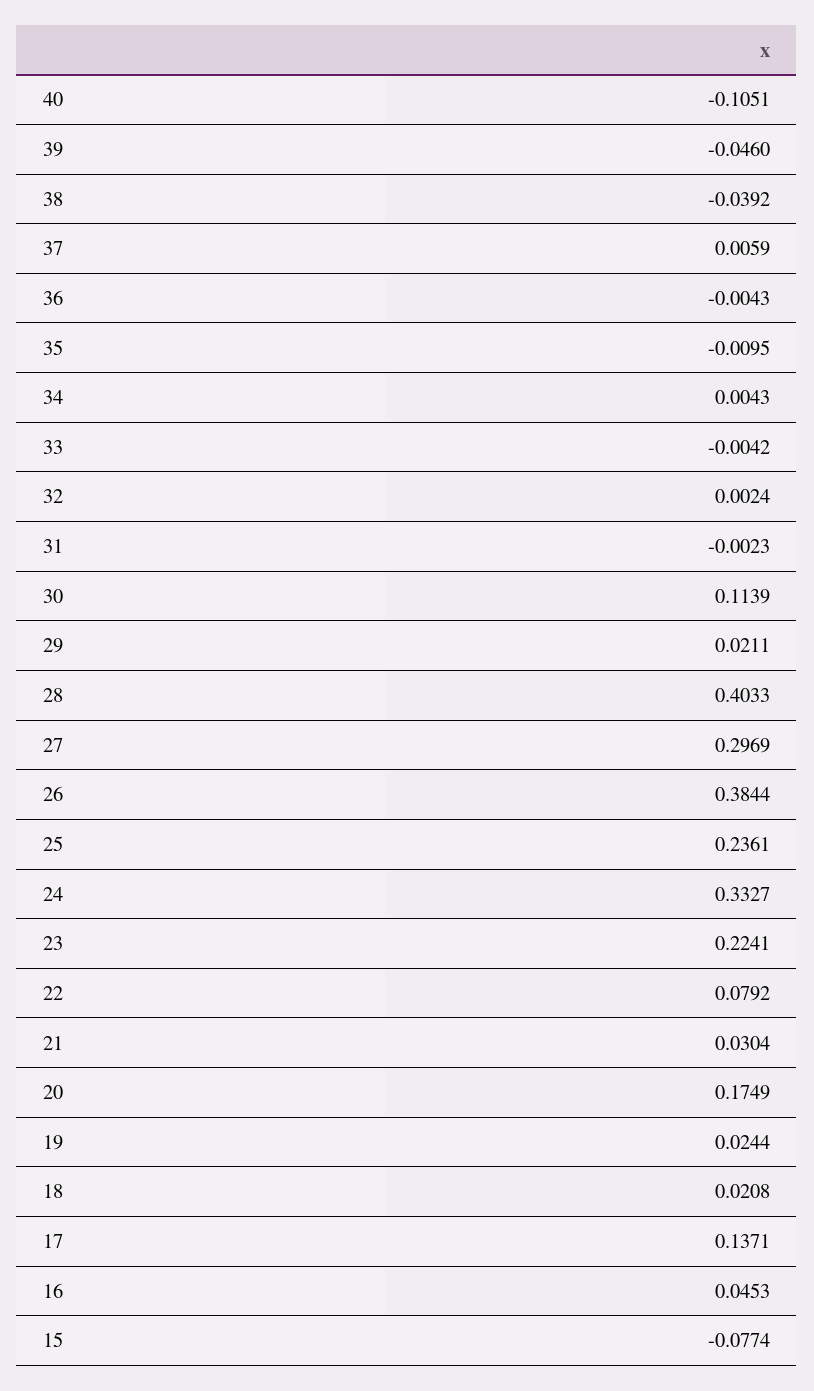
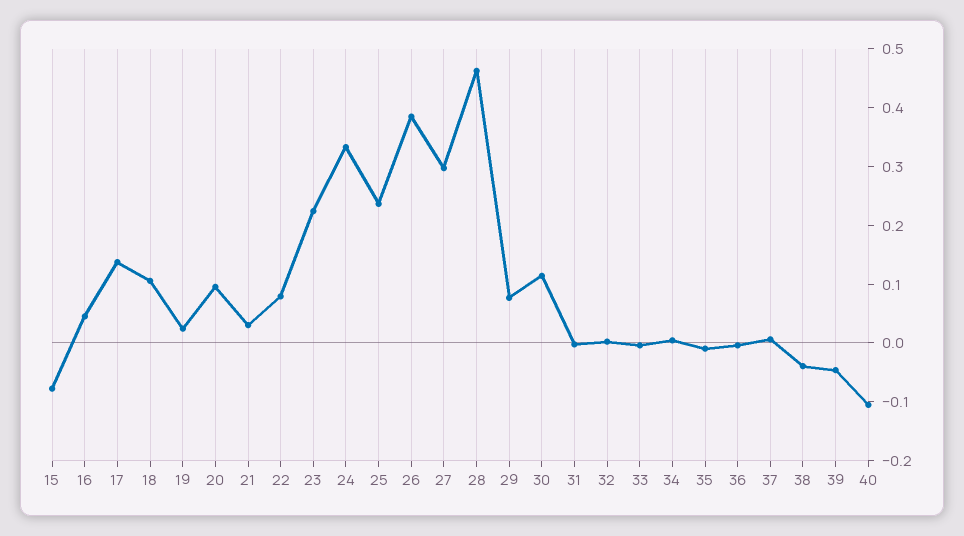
  {
    "40": -0.1051,
    "39": -0.046,
    "38": -0.0392,
    "37": 0.0059,
    "36": -0.0043,
    "35": -0.0095,
    "34": 0.0043,
    "33": -0.0042,
    "32": 0.0024,
    "31": -0.0023,
    "30": 0.1139,
-   "29": 0.0211,
+   "29": 0.08,
-   "28": 0.4033,
+   "28": 0.46,
    "27": 0.2969,
    "26": 0.3844,
    "25": 0.2361,
    "24": 0.3327,
    "23": 0.2241,
    "22": 0.0792,
    "21": 0.0304,
-   "20": 0.1749,
+   "20": 0.1,
    "19": 0.0244,
-   "18": 0.0208,
+   "18": 0.1,
    "17": 0.1371,
    "16": 0.0453,
    "15": -0.0774
  }

